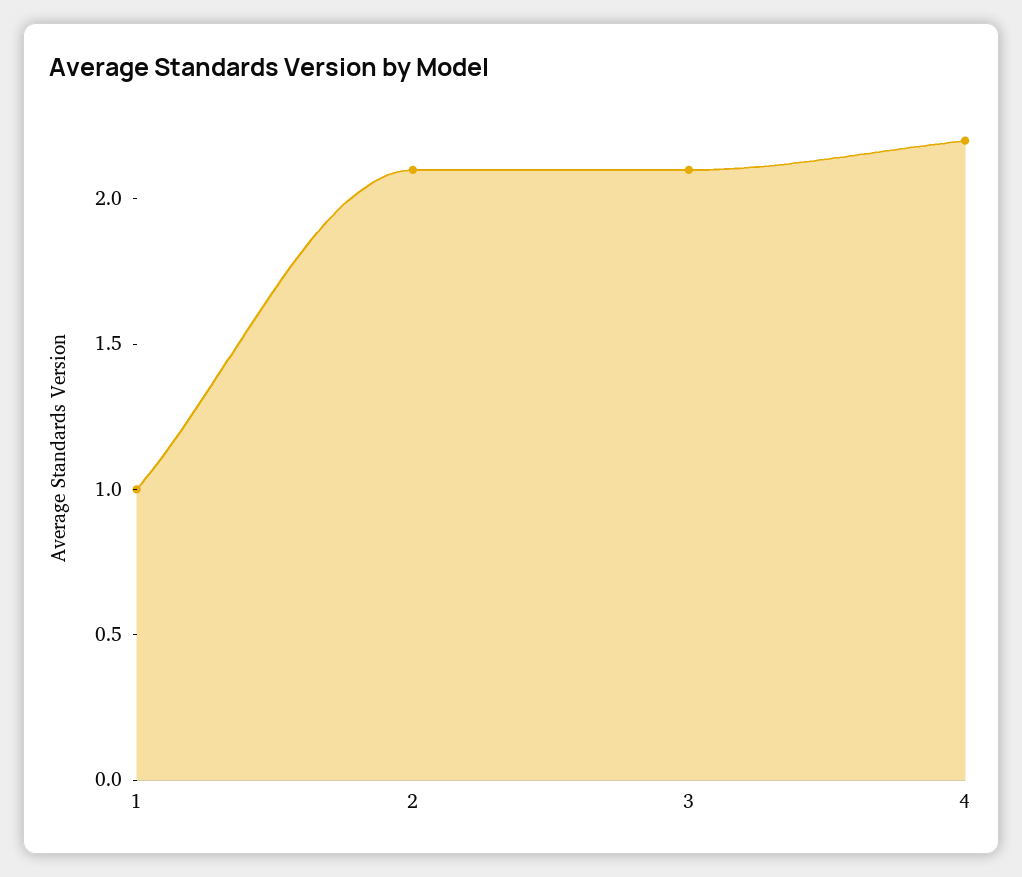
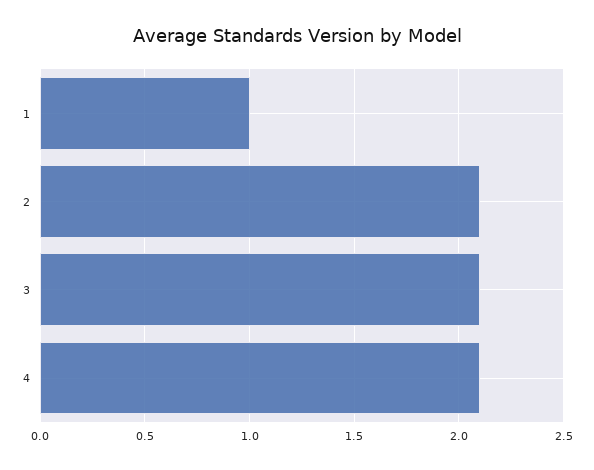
  {
    "1": 1,
    "2": 2.1,
    "3": 2.1,
-   "4": 2.2
+   "4": 2.1
  }

